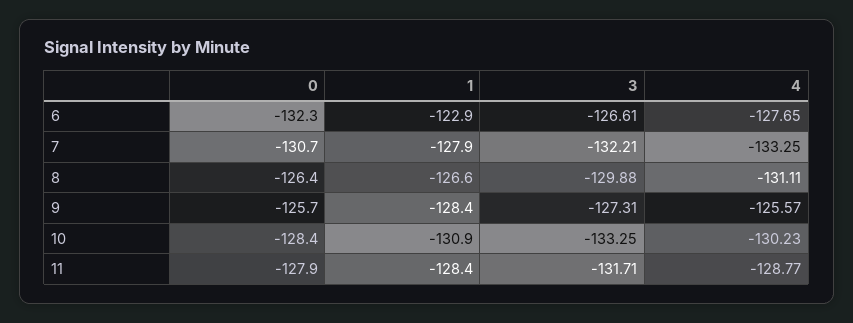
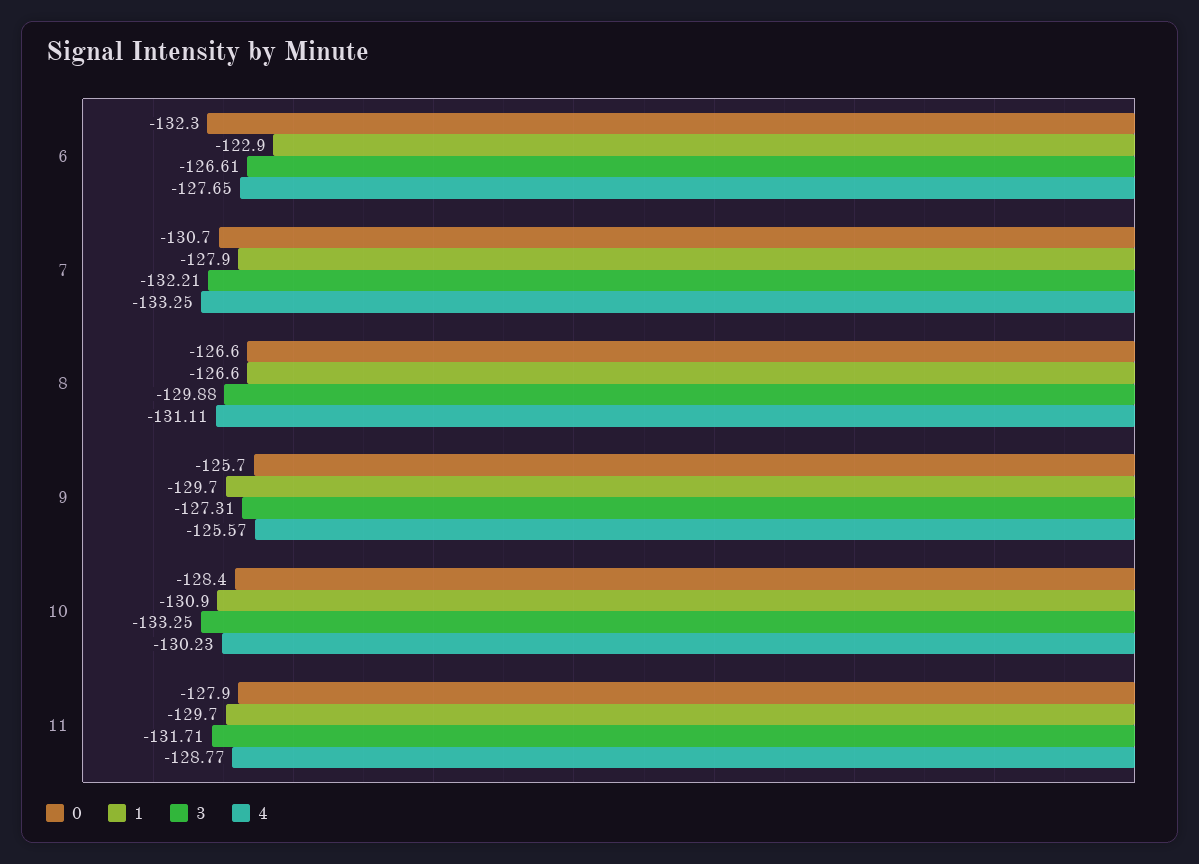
  {
    "0": {
      "6": -132.3,
      "7": -130.7,
-     "8": -126.4,
+     "8": -126.6,
      "9": -125.7,
      "10": -128.4,
      "11": -127.9
    },
    "1": {
      "6": -122.9,
      "7": -127.9,
      "8": -126.6,
-     "9": -128.4,
+     "9": -129.7,
      "10": -130.9,
-     "11": -128.4
+     "11": -129.7
    },
    "3": {
      "6": -126.61,
      "7": -132.21,
      "8": -129.88,
      "9": -127.31,
      "10": -133.25,
      "11": -131.71
    },
    "4": {
      "6": -127.65,
      "7": -133.25,
      "8": -131.11,
      "9": -125.57,
      "10": -130.23,
      "11": -128.77
    }
  }

